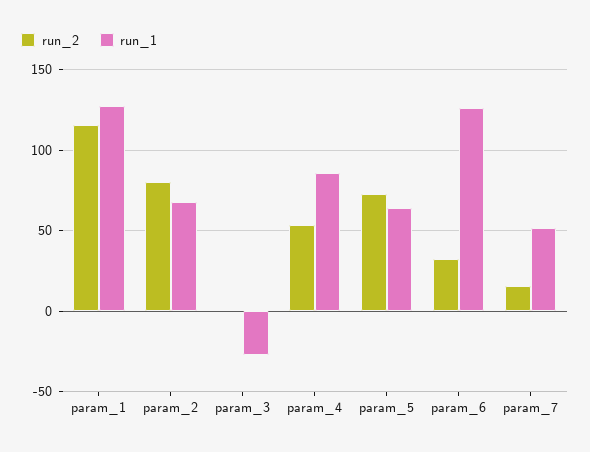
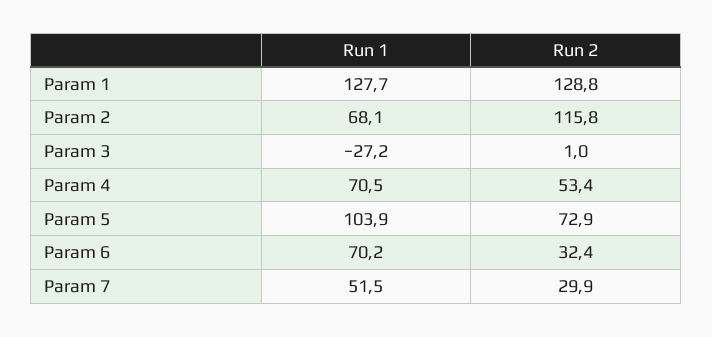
  {
    "run_2": {
-     "param_1": 115,
+     "param_1": 128.8,
-     "param_2": 80,
+     "param_2": 115.8,
      "param_3": 1,
      "param_4": 53.4,
      "param_5": 72.9,
      "param_6": 32.4,
-     "param_7": 15
+     "param_7": 29.9
    },
    "run_1": {
      "param_1": 127.7,
      "param_2": 68.1,
      "param_3": -27.2,
-     "param_4": 85,
+     "param_4": 70.5,
-     "param_5": 65,
+     "param_5": 103.9,
-     "param_6": 125,
+     "param_6": 70.2,
      "param_7": 51.5
    }
  }

